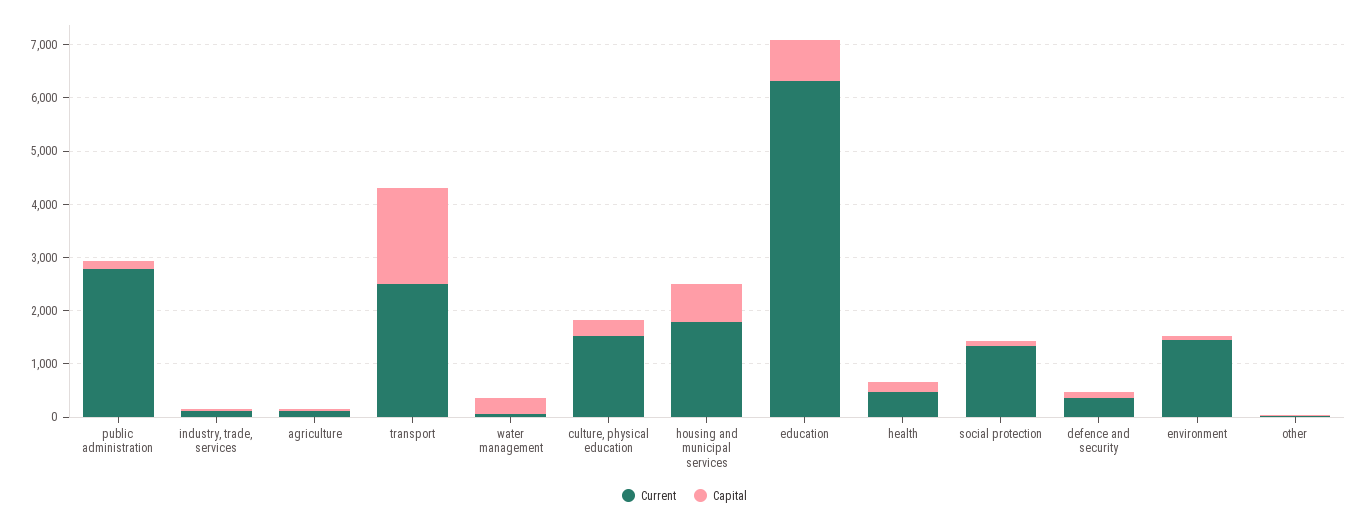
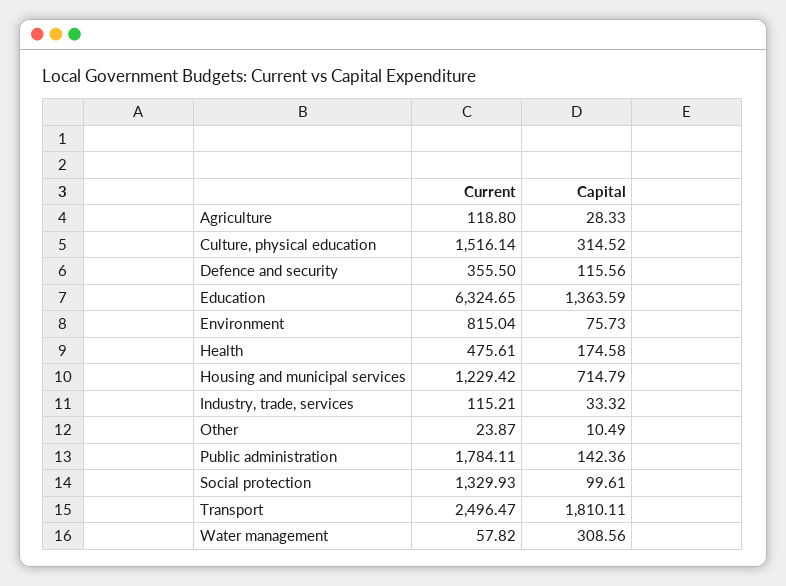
  {
    "Current": {
-     "public administration": 2800,
+     "public administration": 1784.11,
      "industry, trade, services": 115.21,
      "agriculture": 118.8,
      "transport": 2496.47,
      "water management": 57.82,
      "culture, physical education": 1516.14,
-     "housing and municipal services": 1800,
+     "housing and municipal services": 1229.42,
      "education": 6324.65,
      "health": 475.61,
      "social protection": 1329.93,
      "defence and security": 355.5,
-     "environment": 1400,
+     "environment": 815.04,
      "other": 23.87
    },
    "Capital": {
      "public administration": 142.36,
      "industry, trade, services": 33.32,
      "agriculture": 28.33,
      "transport": 1810.11,
      "water management": 308.56,
      "culture, physical education": 314.52,
      "housing and municipal services": 714.79,
-     "education": 800,
+     "education": 1363.59,
      "health": 174.58,
      "social protection": 99.61,
      "defence and security": 115.56,
      "environment": 75.73,
      "other": 10.49
    }
  }

